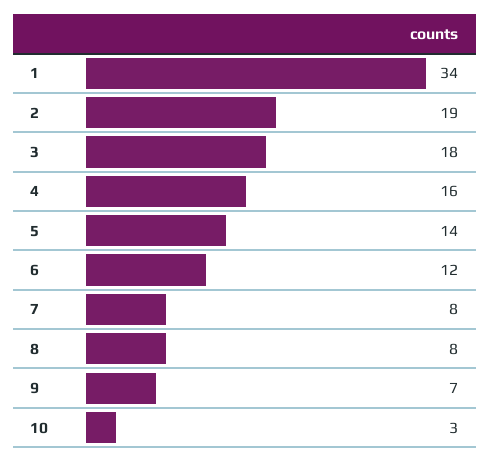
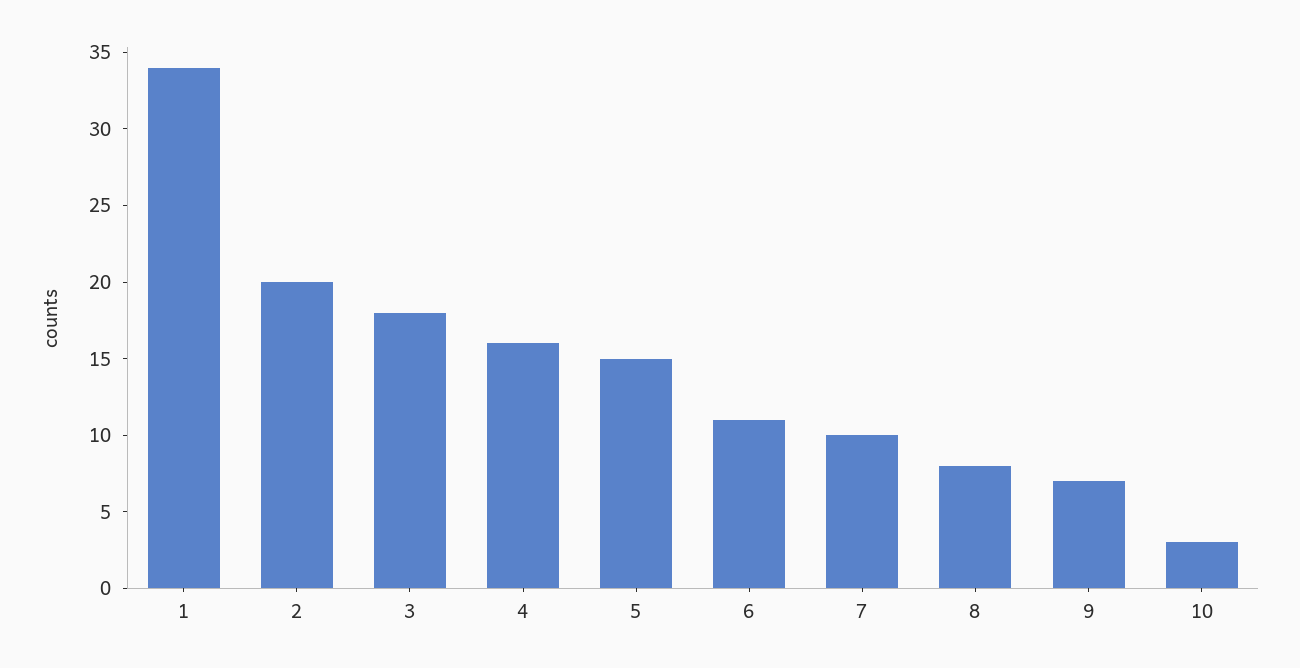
  {
    "1": 34,
-   "2": 19,
+   "2": 20,
    "3": 18,
    "4": 16,
-   "5": 14,
+   "5": 15,
-   "6": 12,
+   "6": 11,
-   "7": 8,
+   "7": 10,
    "8": 8,
    "9": 7,
    "10": 3
  }

